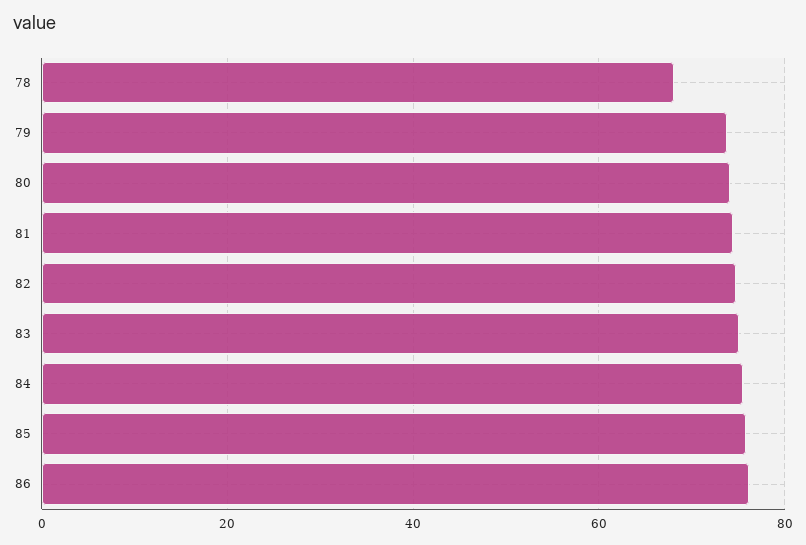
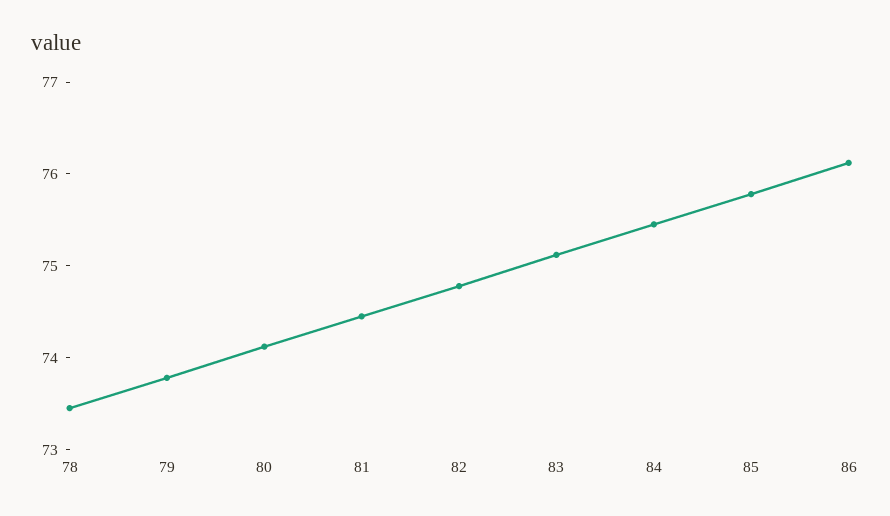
  {
-   "78": 68,
+   "78": 73.4,
    "79": 73.8,
    "80": 74.2,
    "81": 74.4,
    "82": 74.8,
    "83": 75.2,
    "84": 75.4,
    "85": 75.8,
    "86": 76.2
  }

